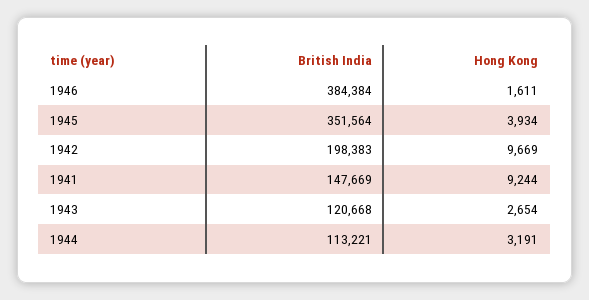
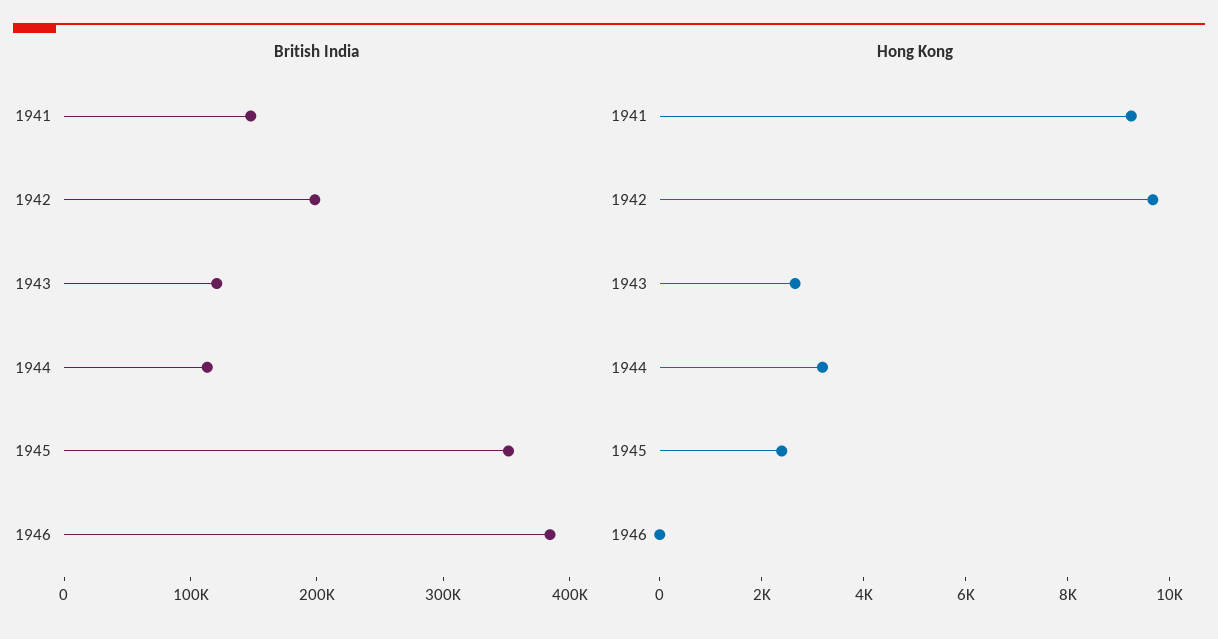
  {
    "British India": {
      "1946": 384384,
      "1945": 351564,
      "1942": 198383,
      "1941": 147669,
      "1943": 120668,
      "1944": 113221
    },
    "Hong Kong": {
-     "1946": 1611,
+     "1946": 0,
-     "1945": 3934,
+     "1945": 2500,
      "1942": 9669,
      "1941": 9244,
      "1943": 2654,
      "1944": 3191
    }
  }

